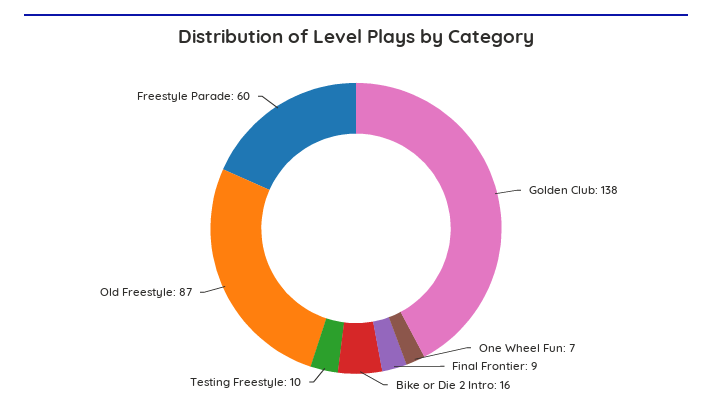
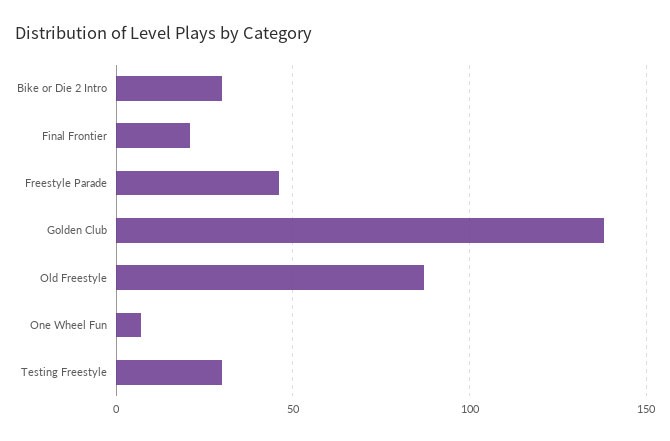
  {
    "Golden Club": 138,
    "One Wheel Fun": 7,
-   "Final Frontier": 9,
+   "Final Frontier": 20,
-   "Bike or Die 2 Intro": 16,
+   "Bike or Die 2 Intro": 30,
-   "Testing Freestyle": 10,
+   "Testing Freestyle": 30,
    "Old Freestyle": 87,
-   "Freestyle Parade": 60
+   "Freestyle Parade": 45
  }

